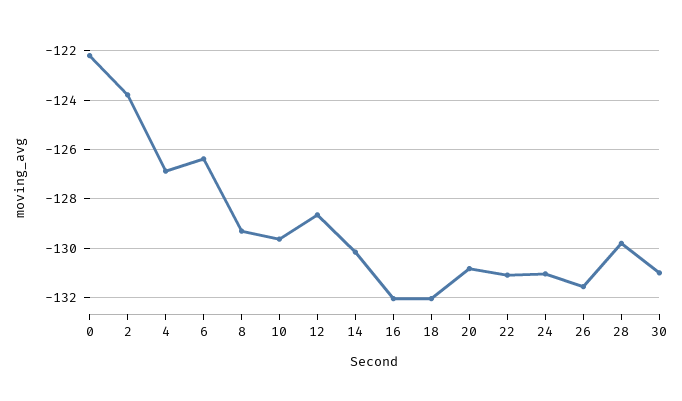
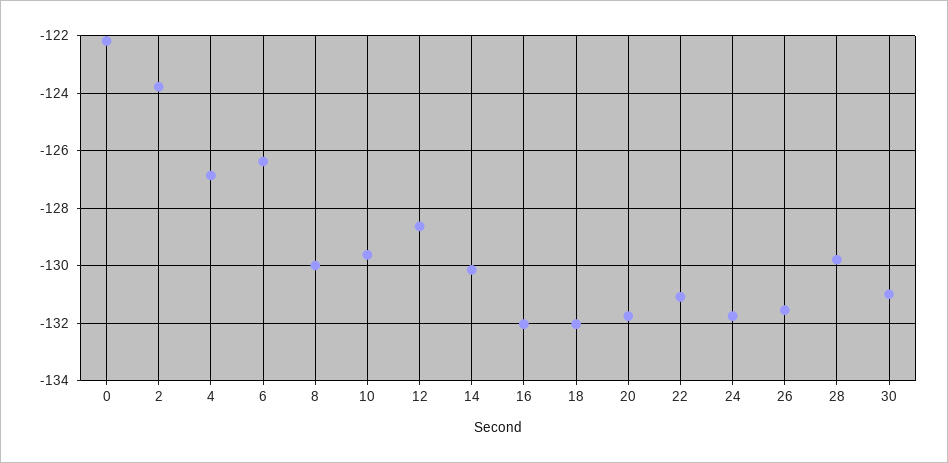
  {
    "0": -122.25,
    "2": -123.75,
    "4": -126.75,
    "6": -126.5,
-   "8": -129.25,
+   "8": -130,
    "10": -129.75,
    "12": -128.75,
    "14": -130.25,
    "16": -132,
    "18": -132,
-   "20": -130.75,
+   "20": -131.75,
    "22": -131,
-   "24": -131,
+   "24": -131.75,
    "26": -131.5,
    "28": -129.75,
    "30": -131
  }

